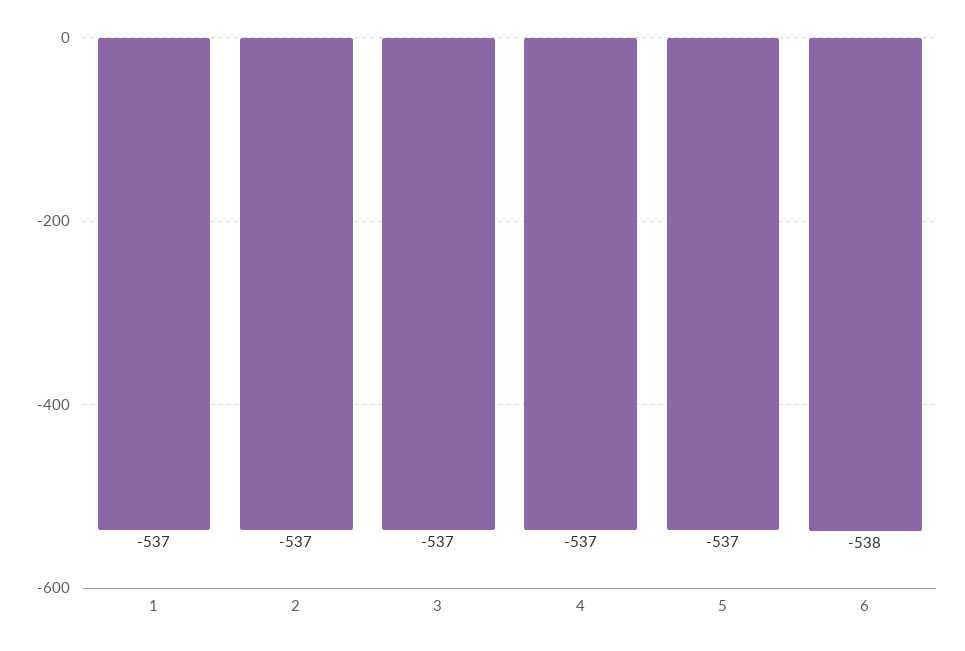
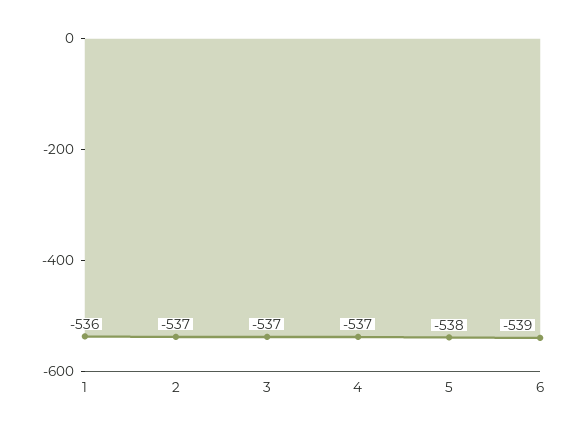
  {
-   "1": -537,
+   "1": -536,
    "2": -537,
    "3": -537,
    "4": -537,
-   "5": -537,
+   "5": -538,
-   "6": -538
+   "6": -539
  }

